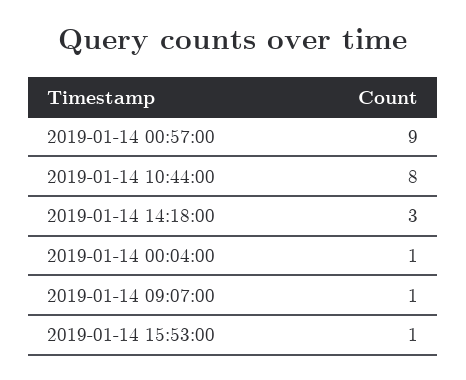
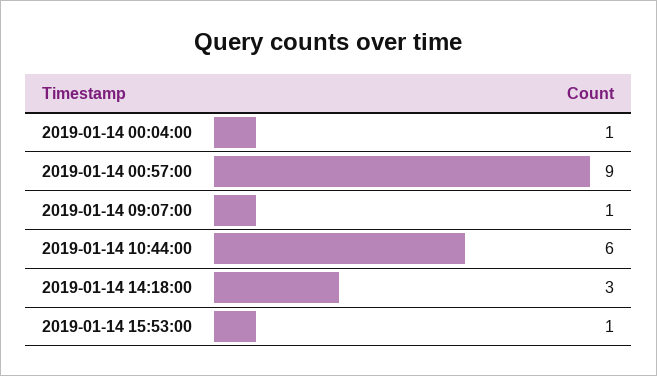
  {
    "2019-01-14 00:57:00": 9,
-   "2019-01-14 10:44:00": 8,
+   "2019-01-14 10:44:00": 6,
    "2019-01-14 14:18:00": 3,
    "2019-01-14 00:04:00": 1,
    "2019-01-14 09:07:00": 1,
    "2019-01-14 15:53:00": 1
  }

